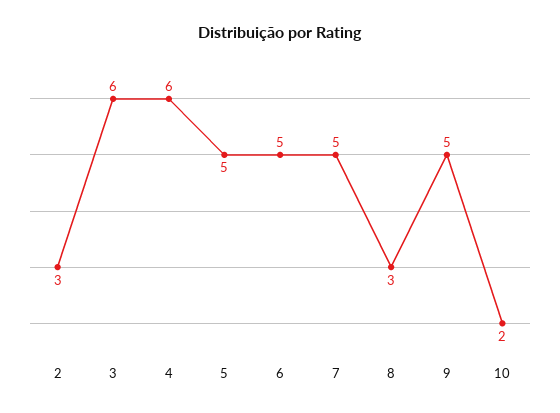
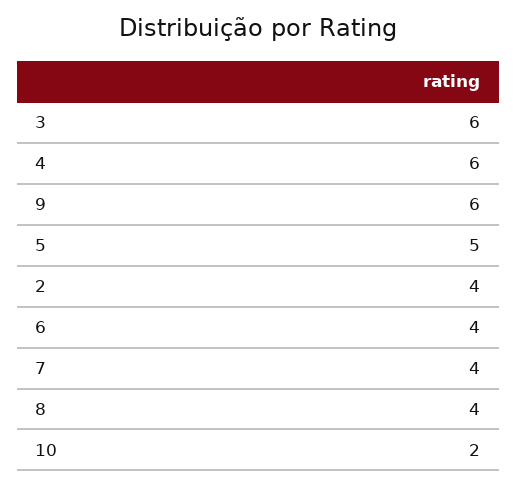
  {
-   "2": 3,
+   "2": 4,
    "3": 6,
    "4": 6,
    "5": 5,
-   "6": 5,
+   "6": 4,
-   "7": 5,
+   "7": 4,
-   "8": 3,
+   "8": 4,
-   "9": 5,
+   "9": 6,
    "10": 2
  }

